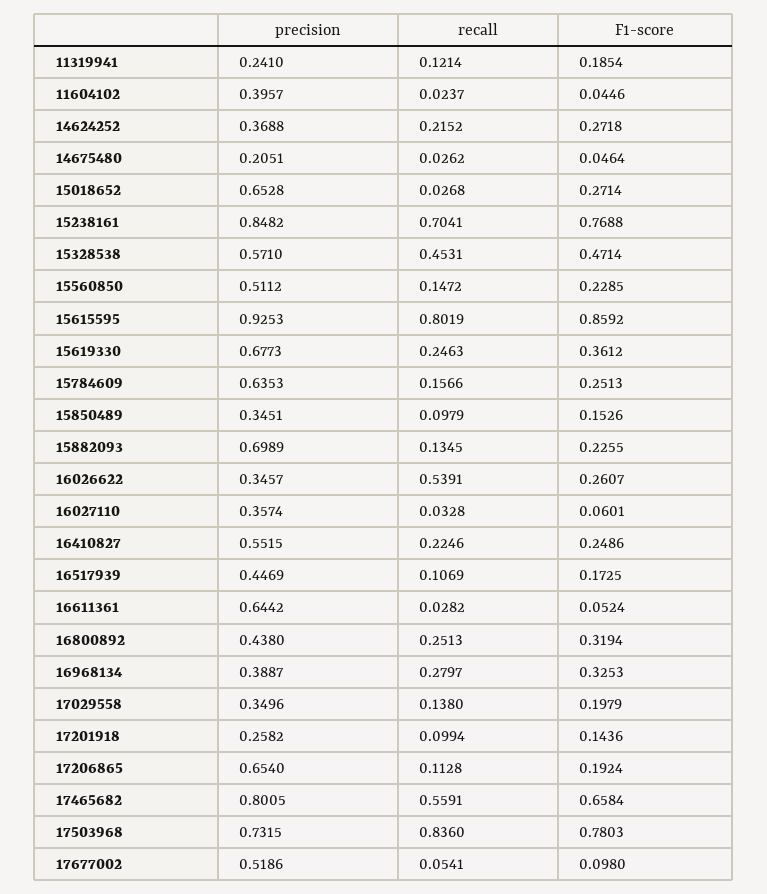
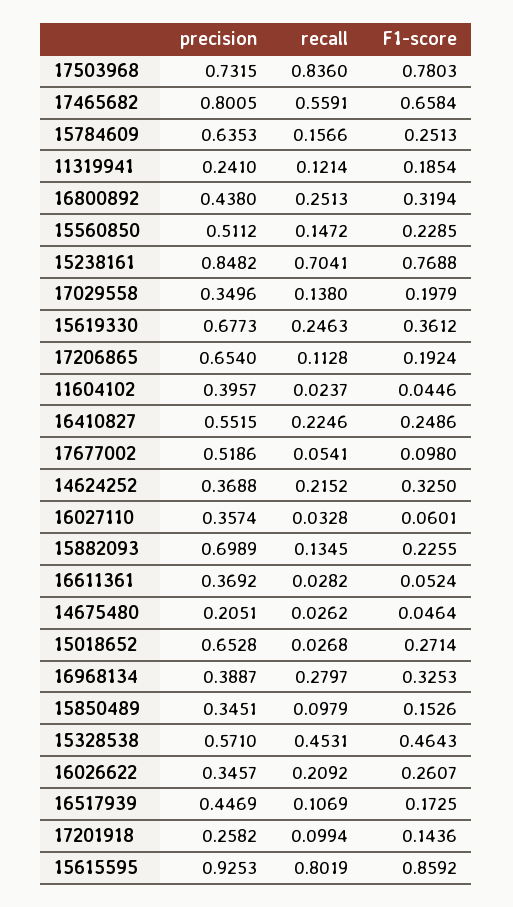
  {
    "precision": {
      "11319941": 0.241,
      "11604102": 0.3957,
      "14624252": 0.3688,
      "14675480": 0.2051,
      "15018652": 0.6528,
      "15238161": 0.8482,
      "15328538": 0.571,
      "15560850": 0.5112,
      "15615595": 0.9253,
      "15619330": 0.6773,
      "15784609": 0.6353,
      "15850489": 0.3451,
      "15882093": 0.6989,
      "16026622": 0.3457,
      "16027110": 0.3574,
      "16410827": 0.5515,
      "16517939": 0.4469,
-     "16611361": 0.6442,
+     "16611361": 0.3692,
      "16800892": 0.438,
      "16968134": 0.3887,
      "17029558": 0.3496,
      "17201918": 0.2582,
      "17206865": 0.654,
      "17465682": 0.8005,
      "17503968": 0.7315,
      "17677002": 0.5186
    },
    "recall": {
      "11319941": 0.1214,
      "11604102": 0.0237,
      "14624252": 0.2152,
      "14675480": 0.0262,
      "15018652": 0.0268,
      "15238161": 0.7041,
      "15328538": 0.4531,
      "15560850": 0.1472,
      "15615595": 0.8019,
      "15619330": 0.2463,
      "15784609": 0.1566,
      "15850489": 0.0979,
      "15882093": 0.1345,
-     "16026622": 0.5391,
+     "16026622": 0.2092,
      "16027110": 0.0328,
      "16410827": 0.2246,
      "16517939": 0.1069,
      "16611361": 0.0282,
      "16800892": 0.2513,
      "16968134": 0.2797,
      "17029558": 0.138,
      "17201918": 0.0994,
      "17206865": 0.1128,
      "17465682": 0.5591,
      "17503968": 0.836,
      "17677002": 0.0541
    },
    "F1-score": {
      "11319941": 0.1854,
      "11604102": 0.0446,
-     "14624252": 0.2718,
+     "14624252": 0.325,
      "14675480": 0.0464,
      "15018652": 0.2714,
      "15238161": 0.7688,
-     "15328538": 0.4714,
+     "15328538": 0.4643,
      "15560850": 0.2285,
      "15615595": 0.8592,
      "15619330": 0.3612,
      "15784609": 0.2513,
      "15850489": 0.1526,
      "15882093": 0.2255,
      "16026622": 0.2607,
      "16027110": 0.0601,
      "16410827": 0.2486,
      "16517939": 0.1725,
      "16611361": 0.0524,
      "16800892": 0.3194,
      "16968134": 0.3253,
      "17029558": 0.1979,
      "17201918": 0.1436,
      "17206865": 0.1924,
      "17465682": 0.6584,
      "17503968": 0.7803,
      "17677002": 0.098
    }
  }

